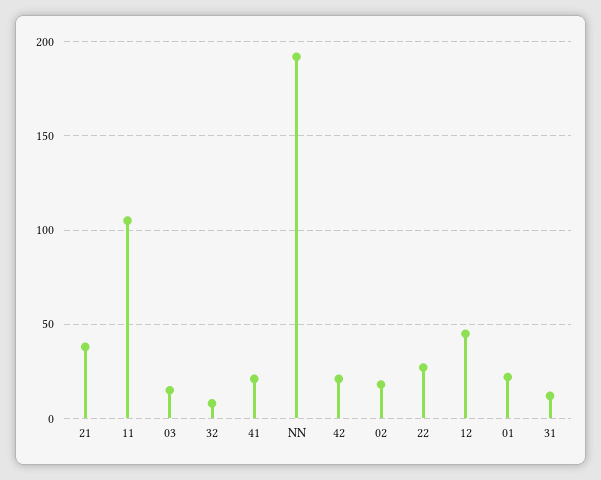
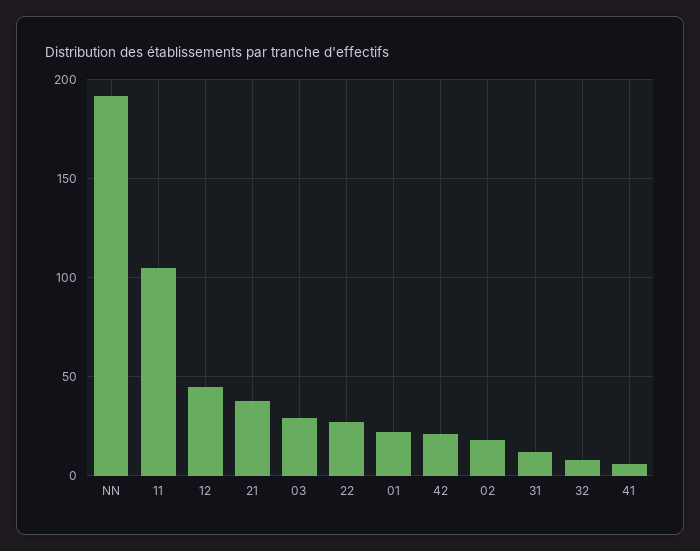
  {
    "21": 40,
    "11": 105,
-   "03": 15,
+   "03": 30,
    "32": 10,
-   "41": 20,
+   "41": 5,
    "NN": 190,
    "42": 20,
    "02": 20,
    "22": 25,
    "12": 45,
    "01": 20,
    "31": 10
  }

